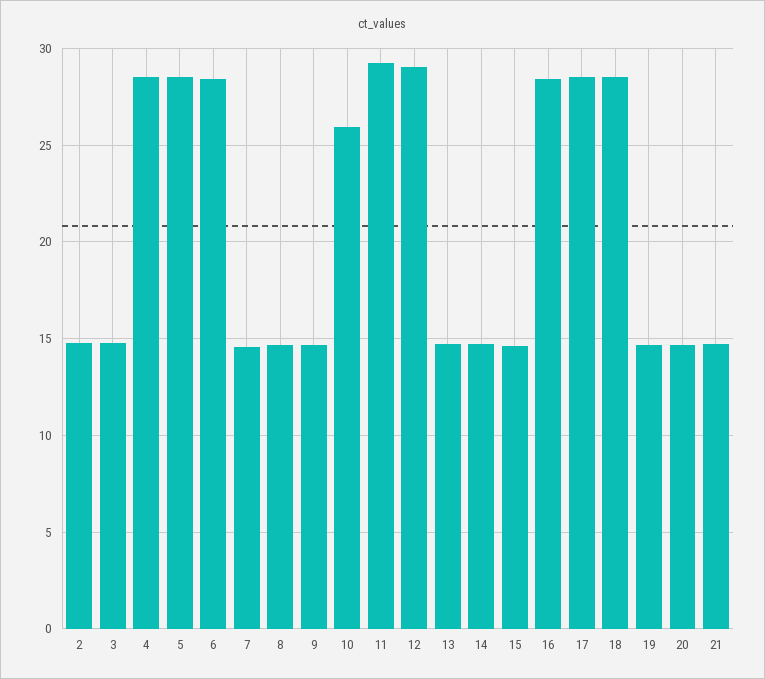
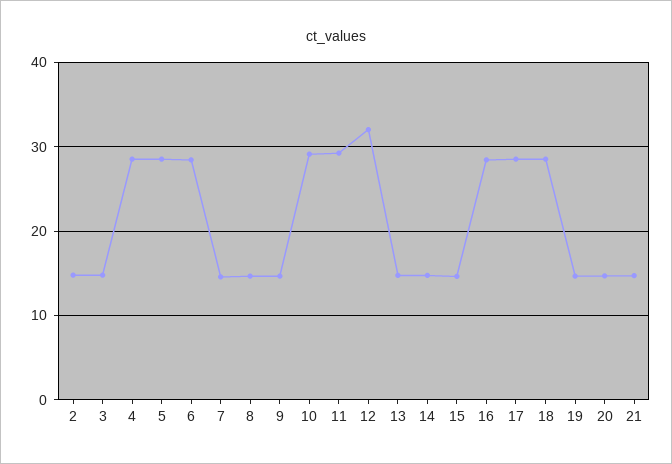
  {
    "2": 15,
    "3": 15,
    "4": 28.5,
    "5": 28.5,
    "6": 28.5,
    "7": 14.5,
    "8": 14.5,
    "9": 14.5,
-   "10": 26,
+   "10": 29,
    "11": 29.5,
-   "12": 29,
+   "12": 32,
    "13": 14.5,
    "14": 14.5,
    "15": 14.5,
    "16": 28.5,
    "17": 28.5,
    "18": 28.5,
    "19": 14.5,
    "20": 14.5,
    "21": 14.5
  }

